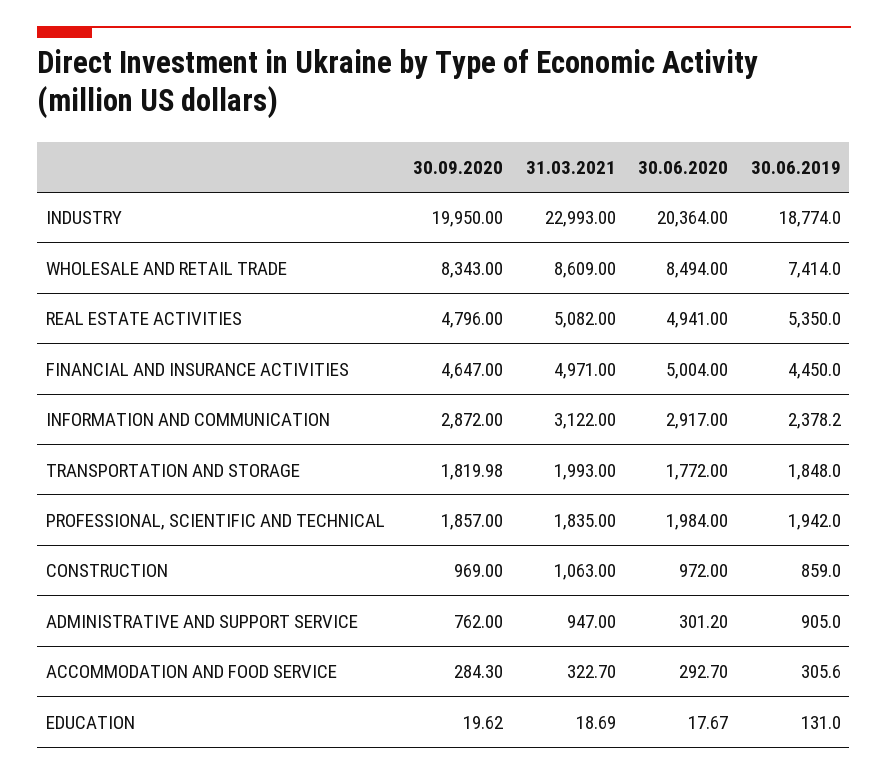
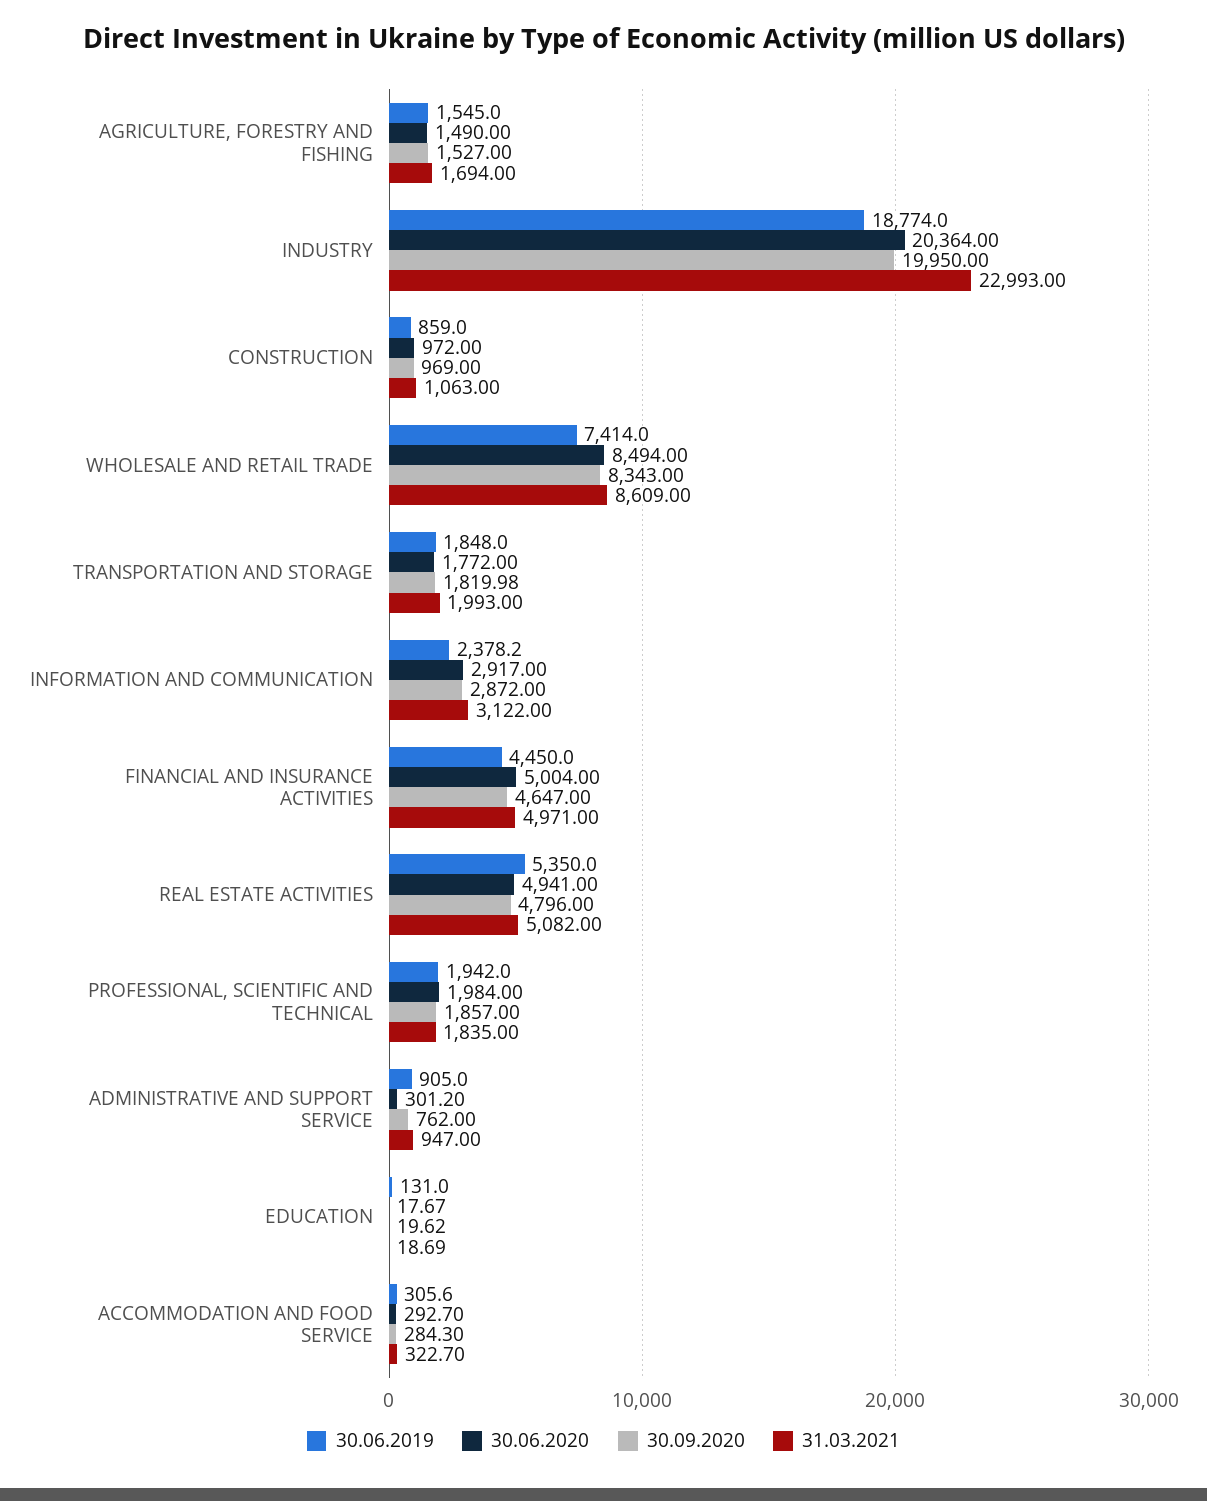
  {
    "30.09.2020": {
      "INDUSTRY": 19950,
      "WHOLESALE AND RETAIL TRADE": 8343,
      "REAL ESTATE ACTIVITIES": 4796,
      "FINANCIAL AND INSURANCE ACTIVITIES": 4647,
      "INFORMATION AND COMMUNICATION": 2872,
      "TRANSPORTATION AND STORAGE": 1819.98,
      "PROFESSIONAL, SCIENTIFIC AND TECHNICAL": 1857,
      "CONSTRUCTION": 969,
      "ADMINISTRATIVE AND SUPPORT SERVICE": 762,
      "ACCOMMODATION AND FOOD SERVICE": 284.3,
-     "EDUCATION": 19.62
+     "EDUCATION": 19.62,
+     "AGRICULTURE, FORESTRY AND FISHING": 1527
    },
    "31.03.2021": {
      "INDUSTRY": 22993,
      "WHOLESALE AND RETAIL TRADE": 8609,
      "REAL ESTATE ACTIVITIES": 5082,
      "FINANCIAL AND INSURANCE ACTIVITIES": 4971,
      "INFORMATION AND COMMUNICATION": 3122,
      "TRANSPORTATION AND STORAGE": 1993,
      "PROFESSIONAL, SCIENTIFIC AND TECHNICAL": 1835,
      "CONSTRUCTION": 1063,
      "ADMINISTRATIVE AND SUPPORT SERVICE": 947,
      "ACCOMMODATION AND FOOD SERVICE": 322.7,
-     "EDUCATION": 18.69
+     "EDUCATION": 18.69,
+     "AGRICULTURE, FORESTRY AND FISHING": 1694
    },
    "30.06.2020": {
      "INDUSTRY": 20364,
      "WHOLESALE AND RETAIL TRADE": 8494,
      "REAL ESTATE ACTIVITIES": 4941,
      "FINANCIAL AND INSURANCE ACTIVITIES": 5004,
      "INFORMATION AND COMMUNICATION": 2917,
      "TRANSPORTATION AND STORAGE": 1772,
      "PROFESSIONAL, SCIENTIFIC AND TECHNICAL": 1984,
      "CONSTRUCTION": 972,
      "ADMINISTRATIVE AND SUPPORT SERVICE": 301.2,
      "ACCOMMODATION AND FOOD SERVICE": 292.7,
-     "EDUCATION": 17.67
+     "EDUCATION": 17.67,
+     "AGRICULTURE, FORESTRY AND FISHING": 1490
    },
    "30.06.2019": {
      "INDUSTRY": 18774,
      "WHOLESALE AND RETAIL TRADE": 7414,
      "REAL ESTATE ACTIVITIES": 5350,
      "FINANCIAL AND INSURANCE ACTIVITIES": 4450,
      "INFORMATION AND COMMUNICATION": 2378.2,
      "TRANSPORTATION AND STORAGE": 1848,
      "PROFESSIONAL, SCIENTIFIC AND TECHNICAL": 1942,
      "CONSTRUCTION": 859,
      "ADMINISTRATIVE AND SUPPORT SERVICE": 905,
      "ACCOMMODATION AND FOOD SERVICE": 305.6,
-     "EDUCATION": 131
+     "EDUCATION": 131,
+     "AGRICULTURE, FORESTRY AND FISHING": 1545
    }
  }

